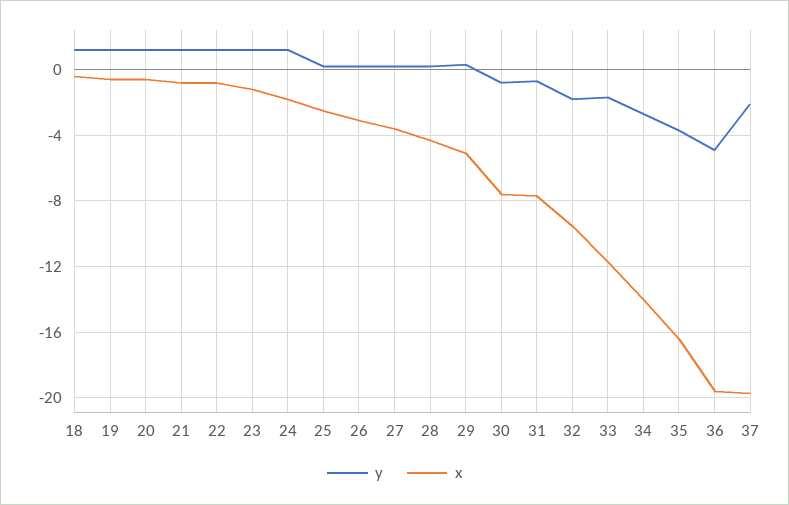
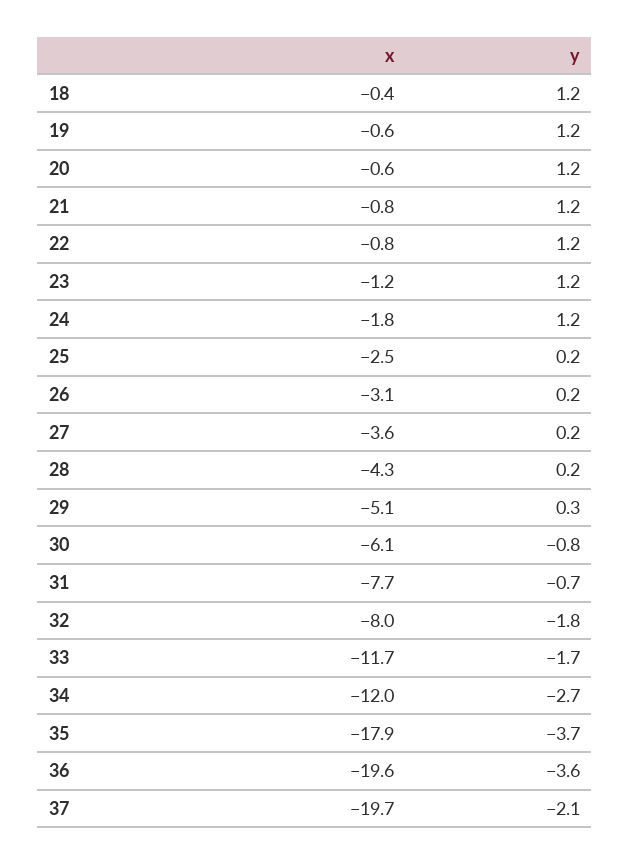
  {
    "y": {
      "18": 1.2,
      "19": 1.2,
      "20": 1.2,
      "21": 1.2,
      "22": 1.2,
      "23": 1.2,
      "24": 1.2,
      "25": 0.2,
      "26": 0.2,
      "27": 0.2,
      "28": 0.2,
      "29": 0.3,
      "30": -0.8,
      "31": -0.7,
      "32": -1.8,
      "33": -1.7,
      "34": -2.7,
      "35": -3.7,
-     "36": -5,
+     "36": -3.6,
      "37": -2.1
    },
    "x": {
      "18": -0.4,
      "19": -0.6,
      "20": -0.6,
      "21": -0.8,
      "22": -0.8,
      "23": -1.2,
      "24": -1.8,
      "25": -2.5,
      "26": -3.1,
      "27": -3.6,
      "28": -4.3,
      "29": -5.1,
-     "30": -7.5,
+     "30": -6.1,
      "31": -7.7,
-     "32": -9.5,
+     "32": -8,
      "33": -11.7,
-     "34": -14,
+     "34": -12,
-     "35": -16.5,
+     "35": -17.9,
      "36": -19.6,
      "37": -19.7
    }
  }

